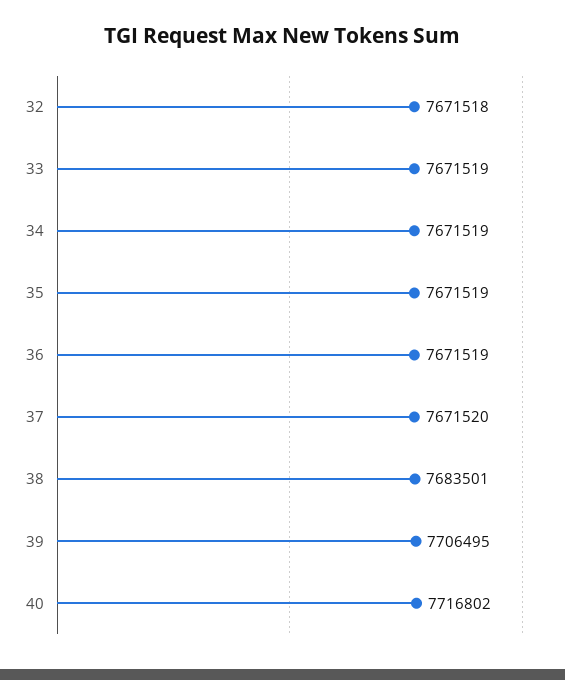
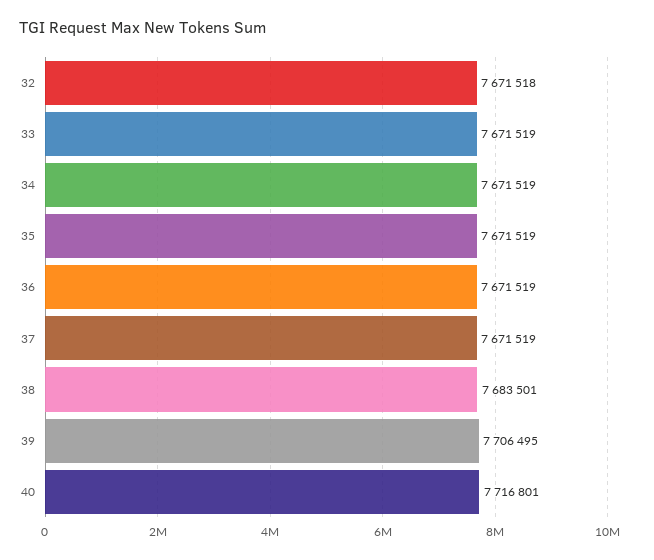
  {
    "32": 7671518,
    "33": 7671519,
    "34": 7671519,
    "35": 7671519,
    "36": 7671519,
-   "37": 7671520,
+   "37": 7671519,
    "38": 7683501,
    "39": 7706495,
-   "40": 7716802
+   "40": 7716801
  }

